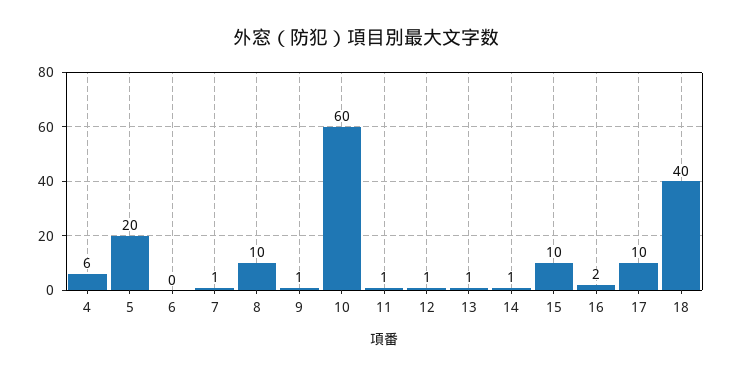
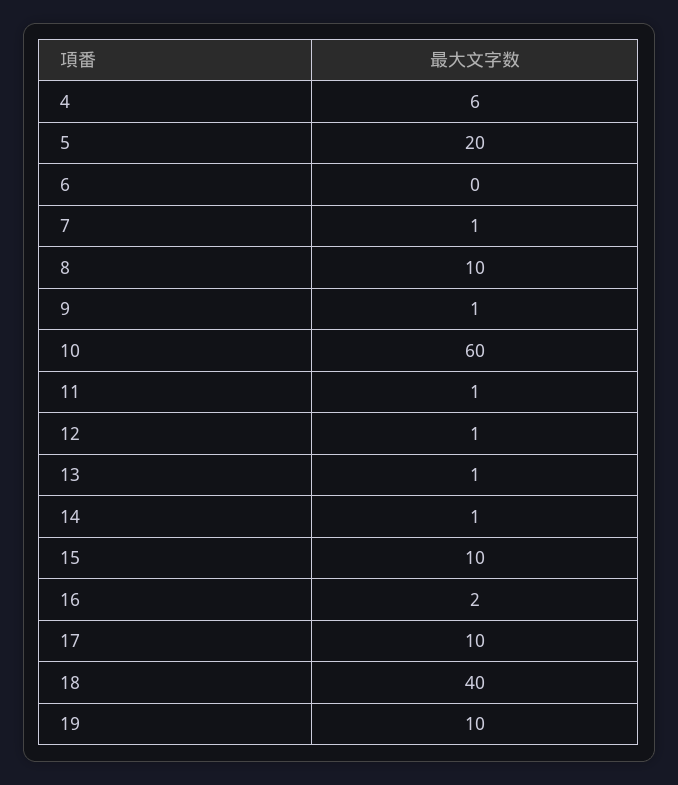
  {
    "4": 6,
    "5": 20,
    "6": 0,
    "7": 1,
    "8": 10,
    "9": 1,
    "10": 60,
    "11": 1,
    "12": 1,
    "13": 1,
    "14": 1,
    "15": 10,
    "16": 2,
    "17": 10,
-   "18": 40
+   "18": 40,
+   "19": 10
  }

